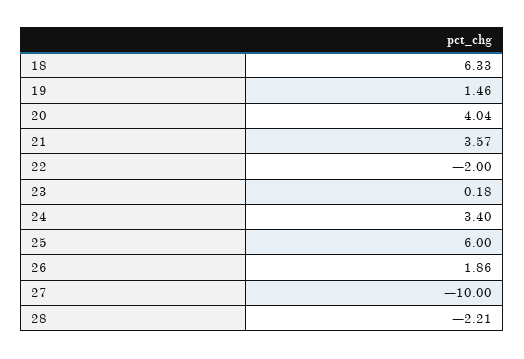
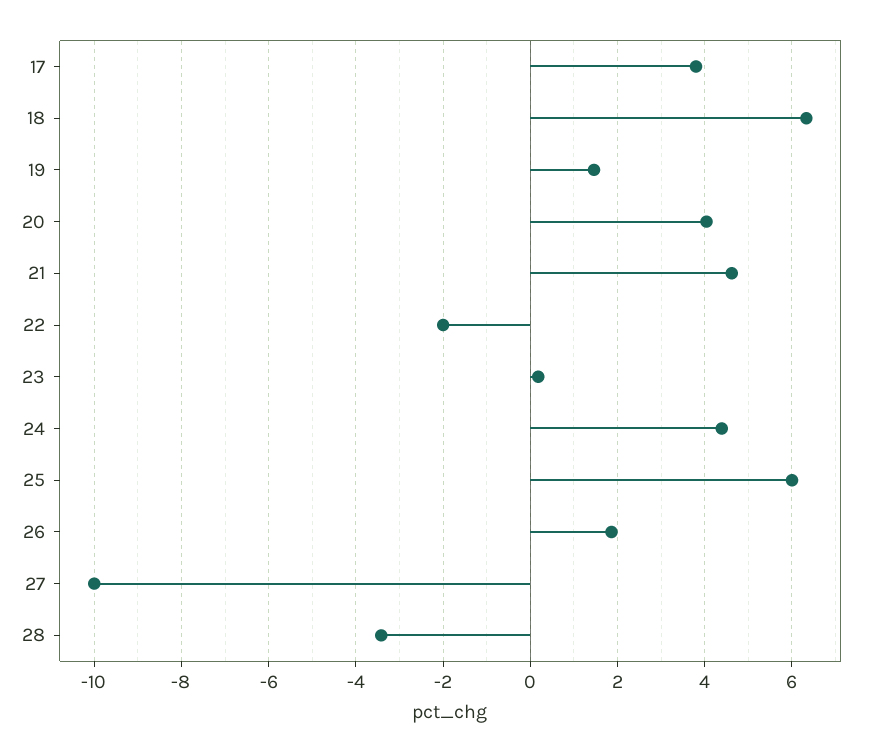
  {
    "18": 6.33,
    "19": 1.46,
    "20": 4.04,
-   "21": 3.57,
+   "21": 4.6,
    "22": -2,
    "23": 0.18,
-   "24": 3.4,
+   "24": 4.4,
    "25": 6,
    "26": 1.86,
    "27": -10,
-   "28": -2.21
+   "28": -3.4,
+   "17": 3.8
  }

